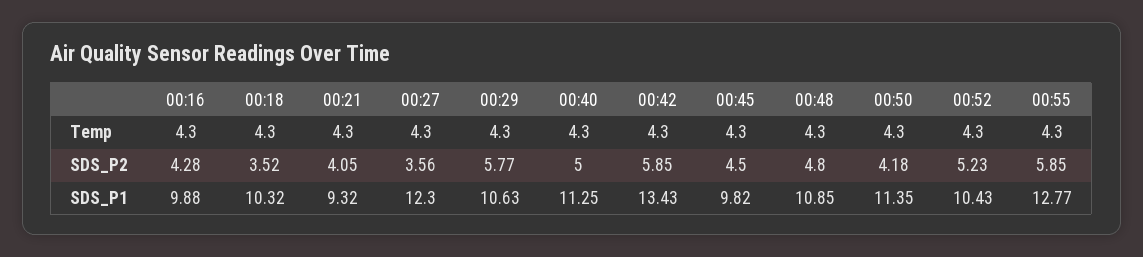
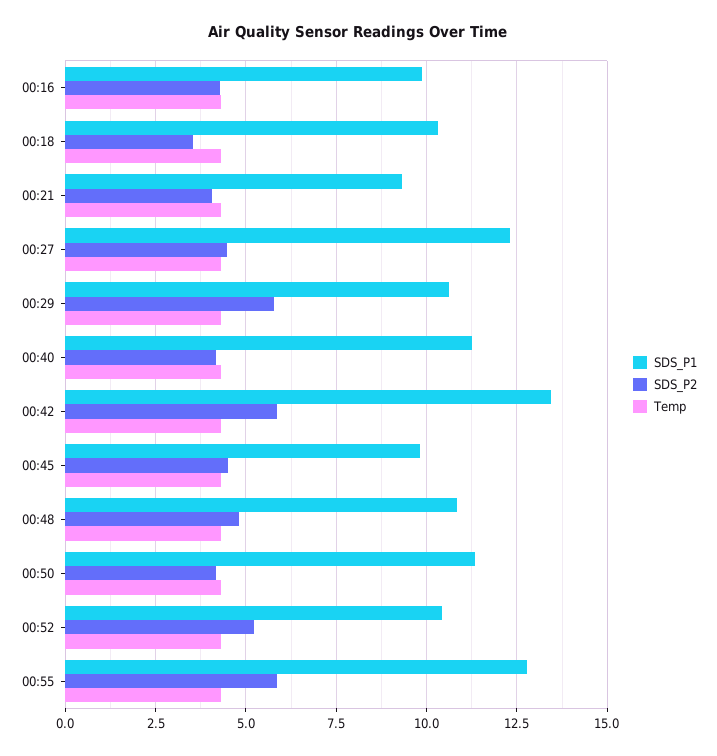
  {
    "Temp": {
      "00:16": 4.3,
      "00:18": 4.3,
      "00:21": 4.3,
      "00:27": 4.3,
      "00:29": 4.3,
      "00:40": 4.3,
      "00:42": 4.3,
      "00:45": 4.3,
      "00:48": 4.3,
      "00:50": 4.3,
      "00:52": 4.3,
      "00:55": 4.3
    },
    "SDS_P2": {
      "00:16": 4.28,
      "00:18": 3.52,
      "00:21": 4.05,
-     "00:27": 3.56,
+     "00:27": 4.5,
      "00:29": 5.77,
-     "00:40": 5,
+     "00:40": 4.25,
      "00:42": 5.85,
      "00:45": 4.5,
      "00:48": 4.8,
      "00:50": 4.18,
      "00:52": 5.23,
      "00:55": 5.85
    },
    "SDS_P1": {
      "00:16": 9.88,
      "00:18": 10.32,
      "00:21": 9.32,
      "00:27": 12.3,
      "00:29": 10.63,
      "00:40": 11.25,
      "00:42": 13.43,
      "00:45": 9.82,
      "00:48": 10.85,
      "00:50": 11.35,
      "00:52": 10.43,
      "00:55": 12.77
    }
  }

